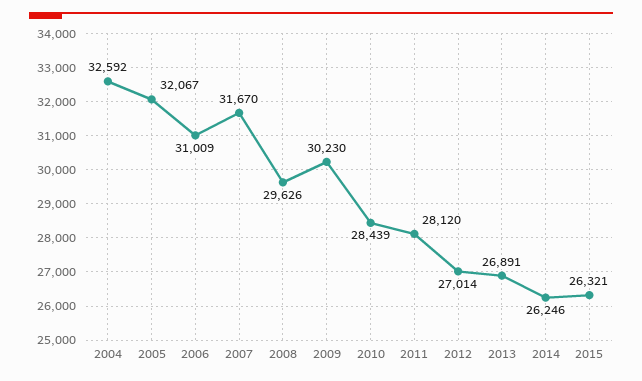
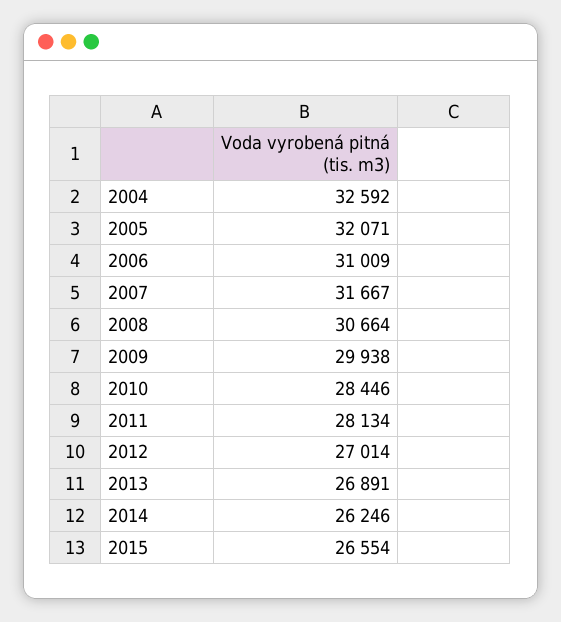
  {
    "2004": 32592,
-   "2005": 32067,
+   "2005": 32071,
    "2006": 31009,
-   "2007": 31670,
+   "2007": 31667,
-   "2008": 29626,
+   "2008": 30664,
-   "2009": 30230,
+   "2009": 29938,
-   "2010": 28439,
+   "2010": 28446,
-   "2011": 28120,
+   "2011": 28134,
    "2012": 27014,
    "2013": 26891,
    "2014": 26246,
-   "2015": 26321
+   "2015": 26554
  }

